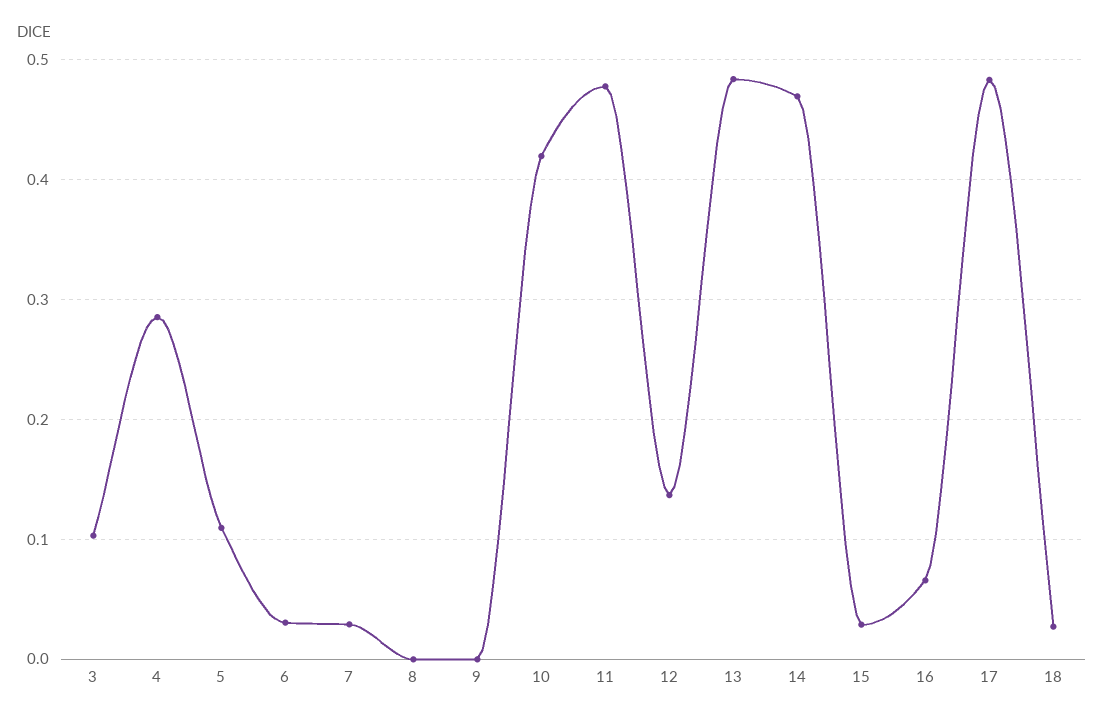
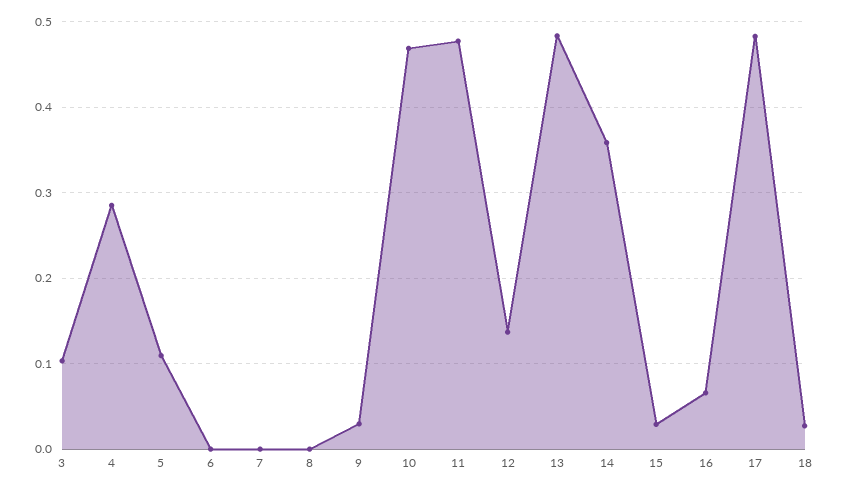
  {
    "3": 0.1,
    "4": 0.29,
    "5": 0.11,
-   "6": 0.03,
+   "6": 0,
-   "7": 0.03,
+   "7": 0,
    "8": 0,
-   "9": 0,
+   "9": 0.03,
-   "10": 0.42,
+   "10": 0.47,
    "11": 0.48,
    "12": 0.14,
    "13": 0.48,
-   "14": 0.47,
+   "14": 0.36,
    "15": 0.03,
    "16": 0.07,
    "17": 0.48,
    "18": 0.03
  }

